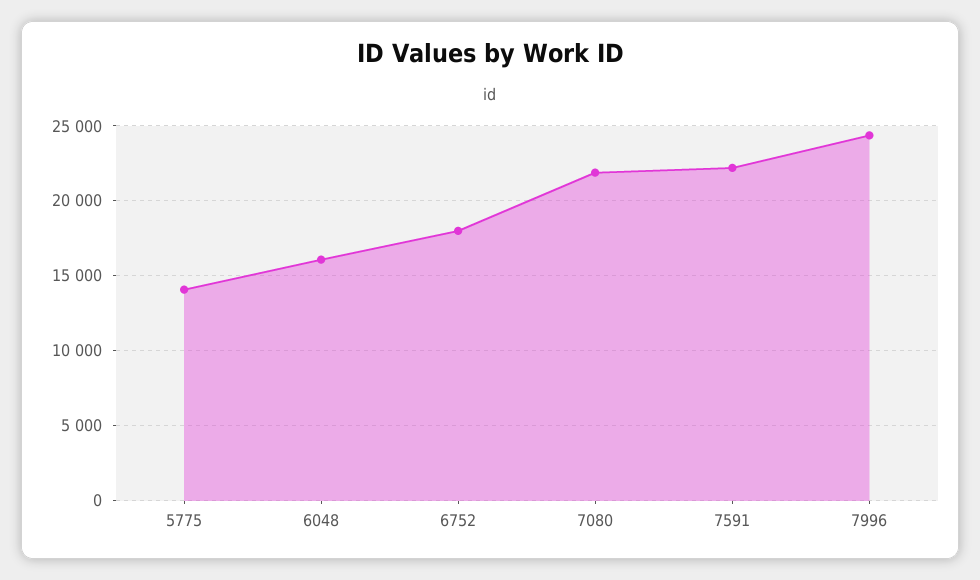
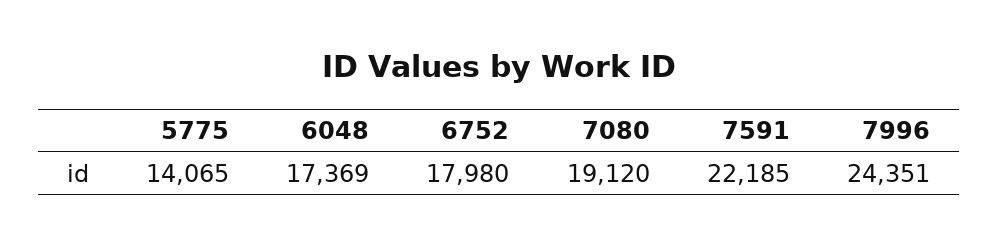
  {
    "5775": 14065,
-   "6048": 16000,
+   "6048": 17369,
    "6752": 17980,
-   "7080": 22000,
+   "7080": 19120,
    "7591": 22185,
    "7996": 24351
  }

